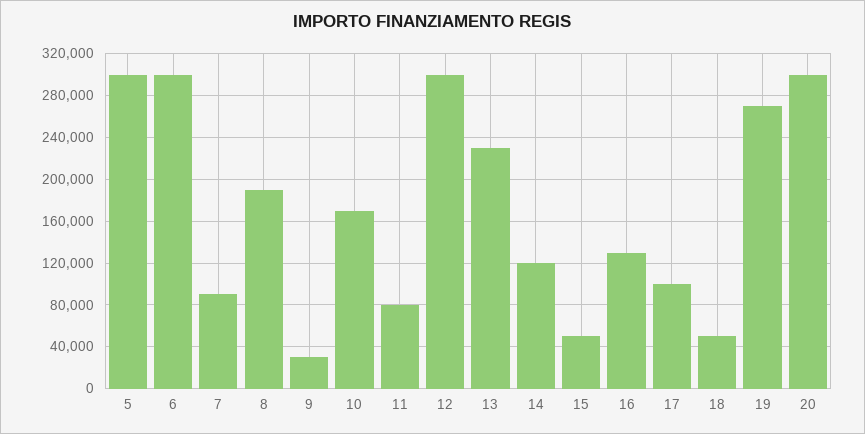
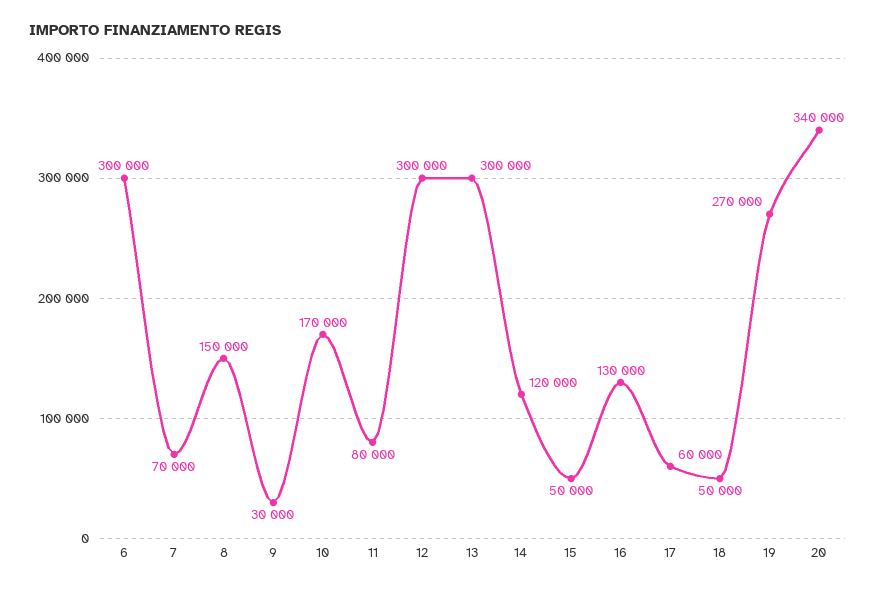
  {
-   "5": 300000,
    "6": 300000,
-   "7": 90000,
+   "7": 70000,
-   "8": 190000,
+   "8": 150000,
    "9": 30000,
    "10": 170000,
    "11": 80000,
    "12": 300000,
-   "13": 230000,
+   "13": 300000,
    "14": 120000,
    "15": 50000,
    "16": 130000,
-   "17": 100000,
+   "17": 60000,
    "18": 50000,
    "19": 270000,
-   "20": 300000
+   "20": 340000
  }

